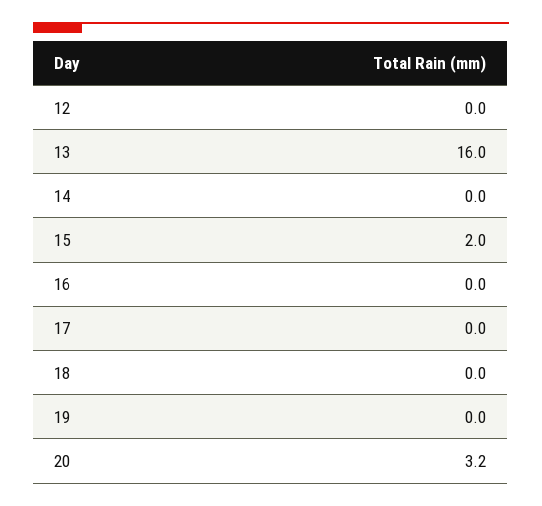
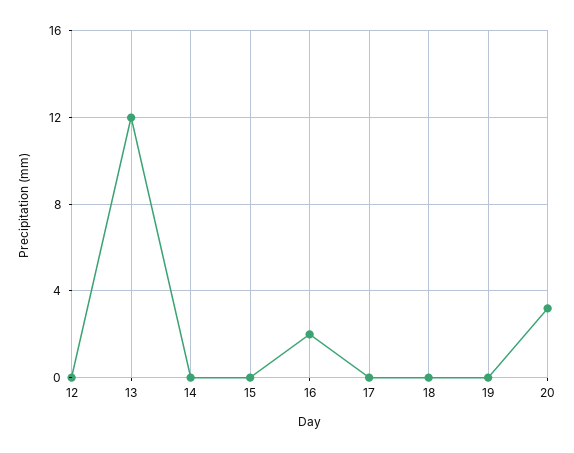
  {
    "12": 0,
-   "13": 16,
+   "13": 12,
    "14": 0,
-   "15": 2,
+   "15": 0,
-   "16": 0,
+   "16": 2,
    "17": 0,
    "18": 0,
    "19": 0,
    "20": 3.2
  }

